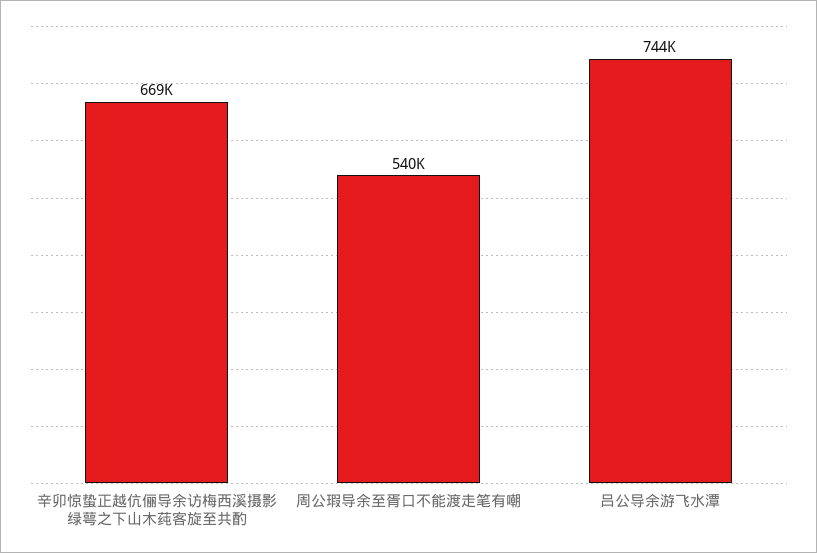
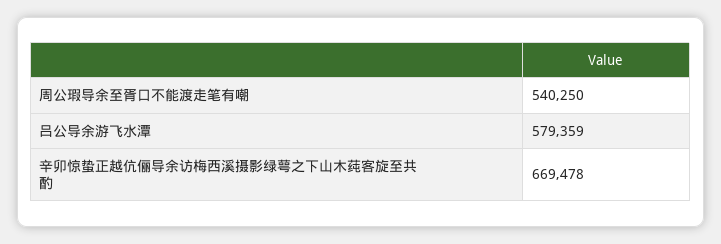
  {
    "辛卯惊蛰正越伉俪导余访梅西溪摄影绿萼之下山木莼客旋至共酌": 669478,
    "周公瑕导余至胥口不能渡走笔有嘲": 540250,
-   "吕公导余游飞水潭": 744000
+   "吕公导余游飞水潭": 579359
  }

